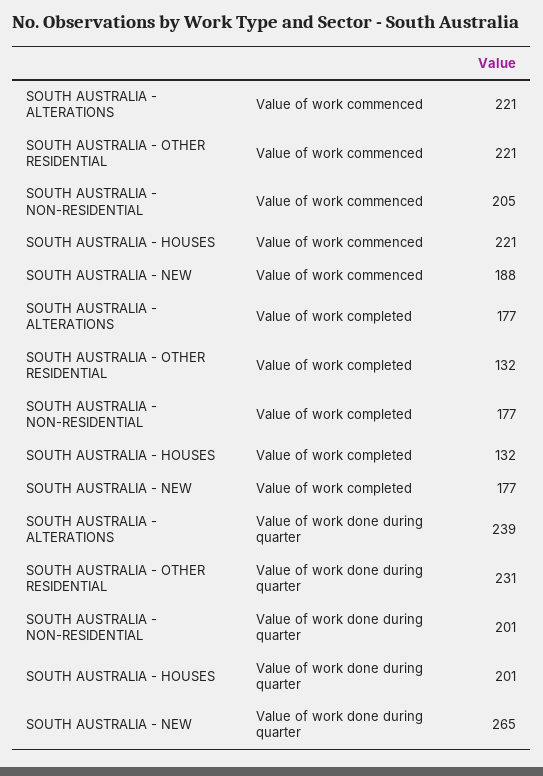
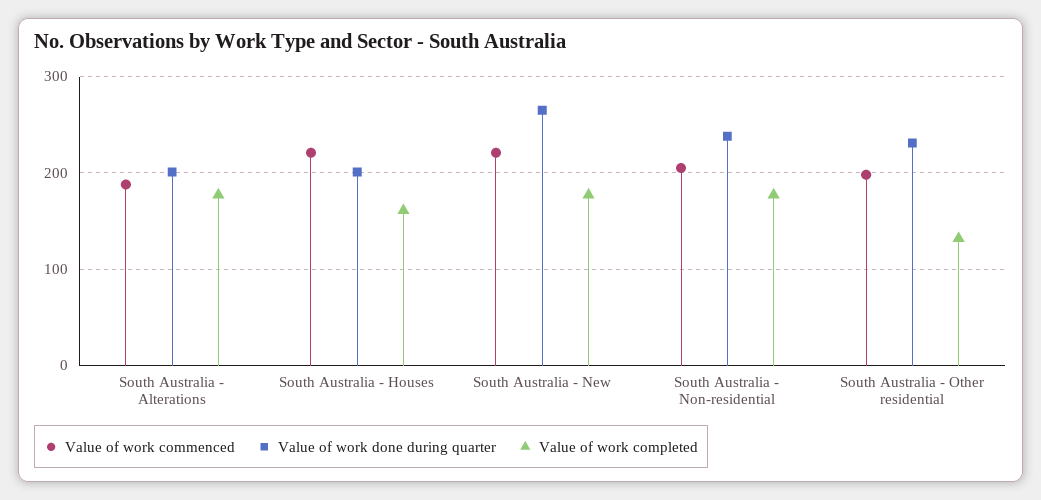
  {
    "Value of work commenced": {
-     "SOUTH AUSTRALIA - ALTERATIONS": 221,
+     "SOUTH AUSTRALIA - ALTERATIONS": 190,
-     "SOUTH AUSTRALIA - OTHER RESIDENTIAL": 221,
+     "SOUTH AUSTRALIA - OTHER RESIDENTIAL": 200,
      "SOUTH AUSTRALIA - NON-RESIDENTIAL": 205,
      "SOUTH AUSTRALIA - HOUSES": 221,
-     "SOUTH AUSTRALIA - NEW": 188
+     "SOUTH AUSTRALIA - NEW": 220
    },
    "Value of work completed": {
      "SOUTH AUSTRALIA - ALTERATIONS": 177,
      "SOUTH AUSTRALIA - OTHER RESIDENTIAL": 132,
      "SOUTH AUSTRALIA - NON-RESIDENTIAL": 177,
-     "SOUTH AUSTRALIA - HOUSES": 132,
+     "SOUTH AUSTRALIA - HOUSES": 160,
      "SOUTH AUSTRALIA - NEW": 177
    },
    "Value of work done during quarter": {
-     "SOUTH AUSTRALIA - ALTERATIONS": 239,
+     "SOUTH AUSTRALIA - ALTERATIONS": 200,
      "SOUTH AUSTRALIA - OTHER RESIDENTIAL": 231,
-     "SOUTH AUSTRALIA - NON-RESIDENTIAL": 201,
+     "SOUTH AUSTRALIA - NON-RESIDENTIAL": 240,
      "SOUTH AUSTRALIA - HOUSES": 201,
      "SOUTH AUSTRALIA - NEW": 265
    }
  }

